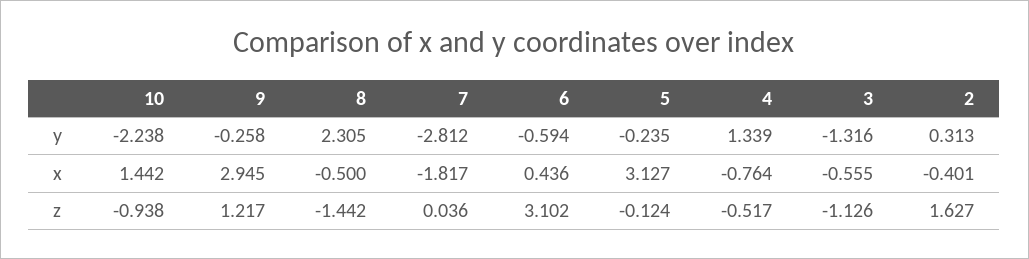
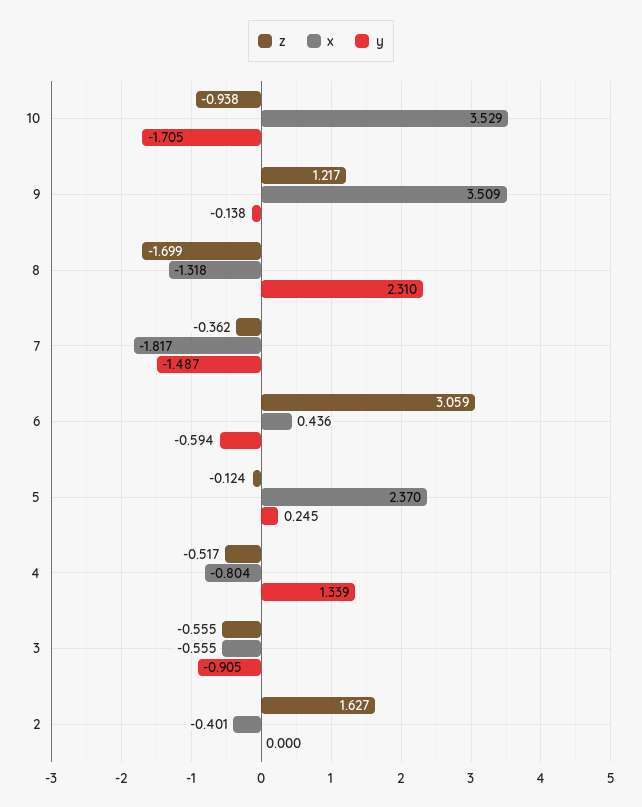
  {
    "y": {
-     "10": -2.238,
+     "10": -1.705,
-     "9": -0.258,
+     "9": -0.138,
-     "8": 2.305,
+     "8": 2.31,
-     "7": -2.812,
+     "7": -1.487,
      "6": -0.594,
-     "5": -0.235,
+     "5": 0.245,
      "4": 1.339,
-     "3": -1.316,
+     "3": -0.905,
-     "2": 0.313
+     "2": 0
    },
    "x": {
-     "10": 1.442,
+     "10": 3.529,
-     "9": 2.945,
+     "9": 3.509,
-     "8": -0.5,
+     "8": -1.318,
      "7": -1.817,
      "6": 0.436,
-     "5": 3.127,
+     "5": 2.37,
-     "4": -0.764,
+     "4": -0.804,
      "3": -0.555,
      "2": -0.401
    },
    "z": {
      "10": -0.938,
      "9": 1.217,
-     "8": -1.442,
+     "8": -1.699,
-     "7": 0.036,
+     "7": -0.362,
-     "6": 3.102,
+     "6": 3.059,
      "5": -0.124,
      "4": -0.517,
-     "3": -1.126,
+     "3": -0.555,
      "2": 1.627
    }
  }

